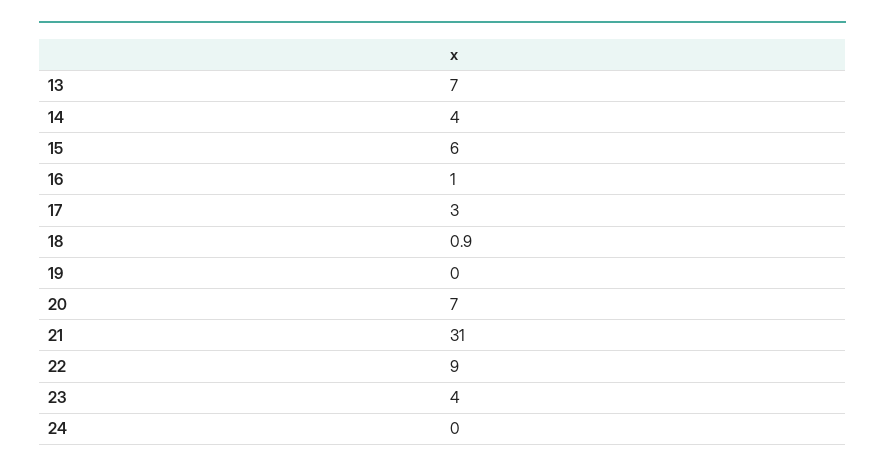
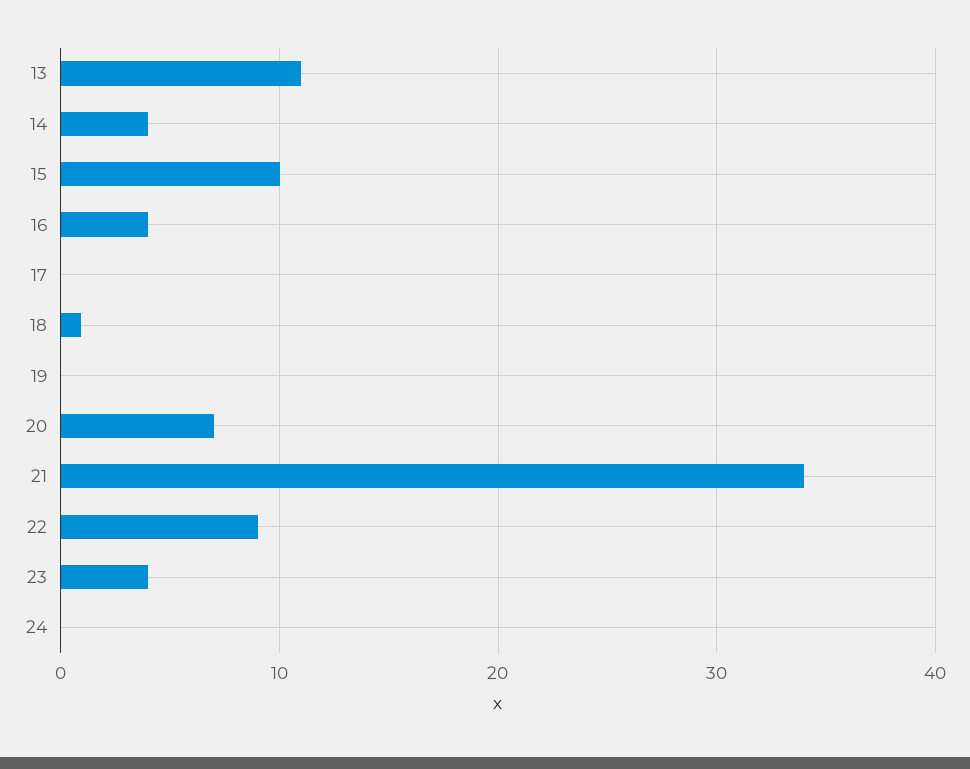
  {
-   "13": 7,
+   "13": 11,
    "14": 4,
-   "15": 6,
+   "15": 10,
-   "16": 1,
+   "16": 4,
-   "17": 3,
+   "17": 0,
    "18": 0.9,
    "19": 0,
    "20": 7,
-   "21": 31,
+   "21": 34,
    "22": 9,
    "23": 4,
    "24": 0
  }

